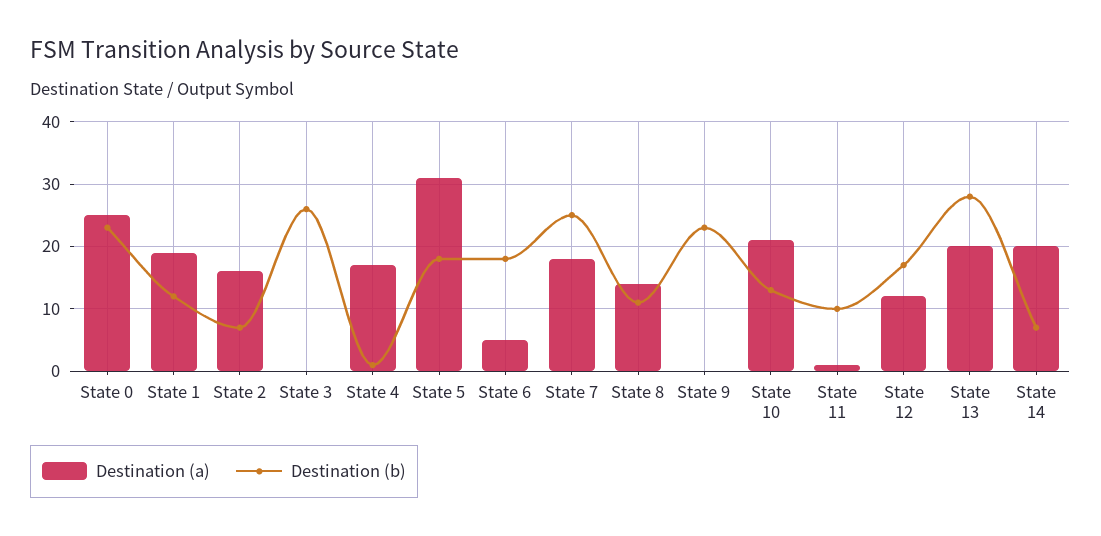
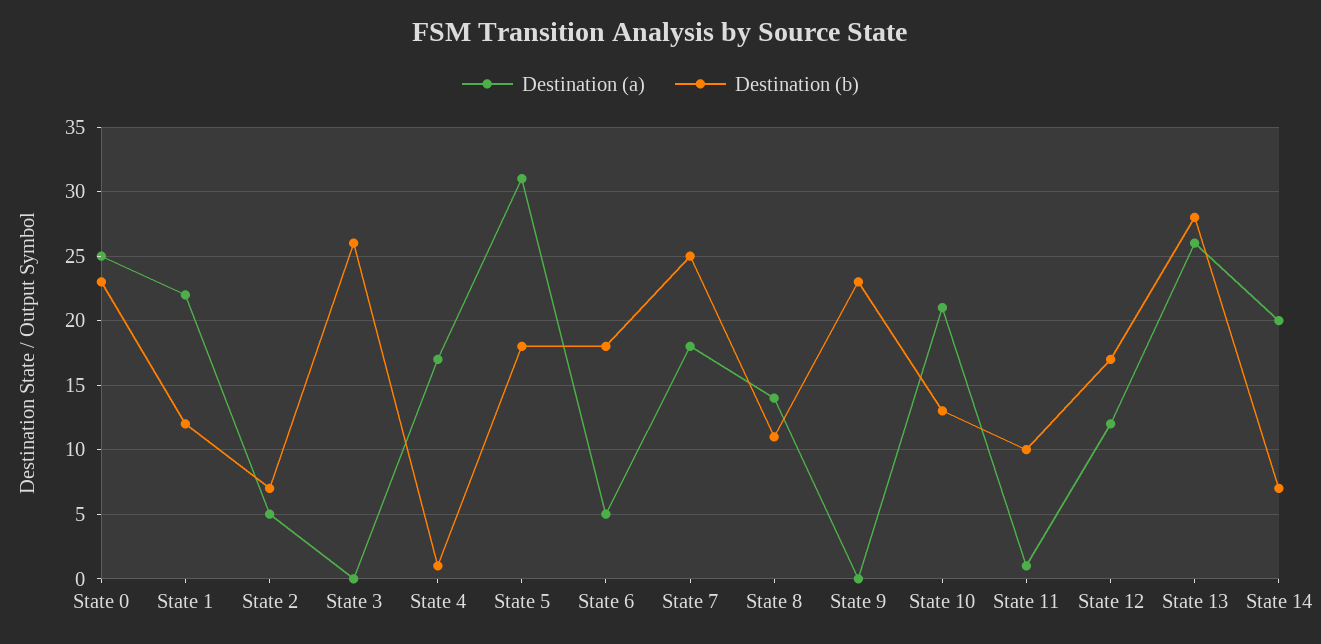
  {
    "Destination (a)": {
      "State 0": 25,
-     "State 1": 19,
+     "State 1": 22,
-     "State 2": 16,
+     "State 2": 5,
      "State 3": 0,
      "State 4": 17,
      "State 5": 31,
      "State 6": 5,
      "State 7": 18,
      "State 8": 14,
      "State 9": 0,
      "State 10": 21,
      "State 11": 1,
      "State 12": 12,
-     "State 13": 20,
+     "State 13": 26,
      "State 14": 20
    },
    "Destination (b)": {
      "State 0": 23,
      "State 1": 12,
      "State 2": 7,
      "State 3": 26,
      "State 4": 1,
      "State 5": 18,
      "State 6": 18,
      "State 7": 25,
      "State 8": 11,
      "State 9": 23,
      "State 10": 13,
      "State 11": 10,
      "State 12": 17,
      "State 13": 28,
      "State 14": 7
    }
  }

